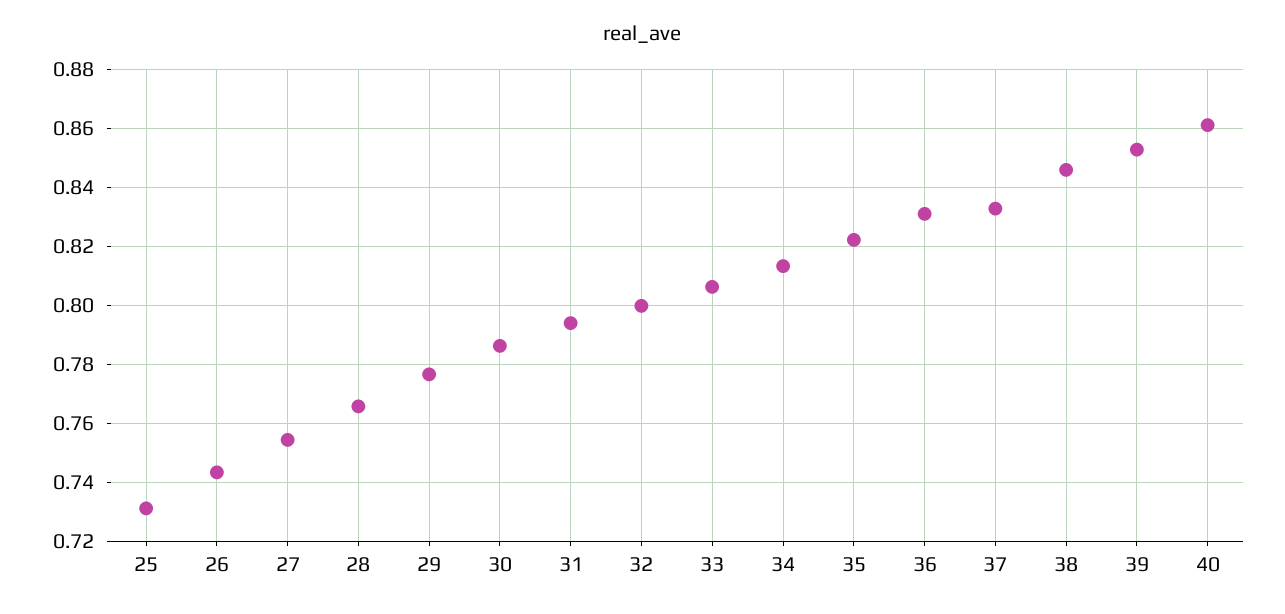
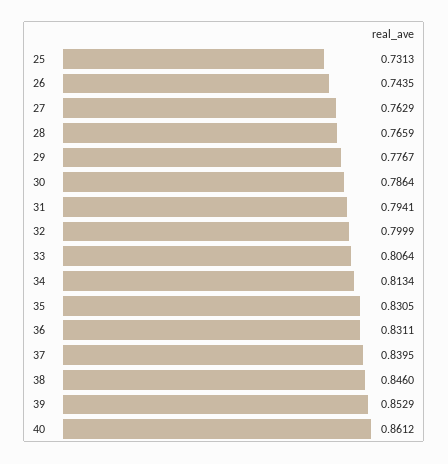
  {
    "25": 0.7313,
    "26": 0.7435,
-   "27": 0.755,
+   "27": 0.7629,
    "28": 0.7659,
    "29": 0.7767,
    "30": 0.7864,
    "31": 0.7941,
    "32": 0.7999,
    "33": 0.8064,
    "34": 0.8134,
-   "35": 0.8225,
+   "35": 0.8305,
    "36": 0.8311,
-   "37": 0.8325,
+   "37": 0.8395,
    "38": 0.846,
    "39": 0.8529,
    "40": 0.8612
  }

